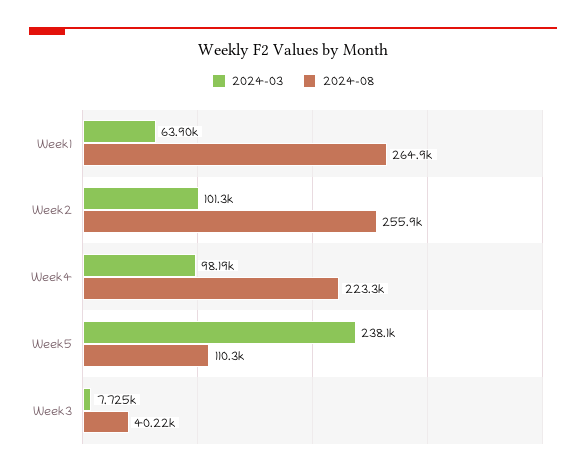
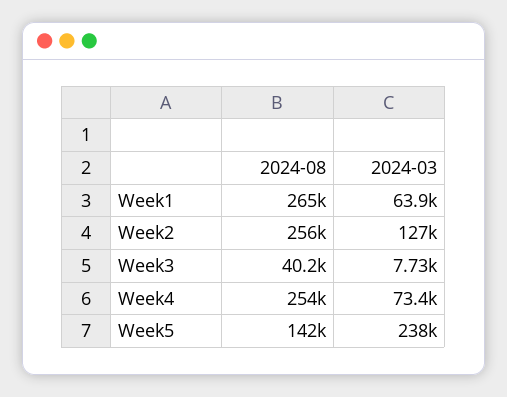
  {
    "2024-03": {
      "Week1": 63900,
-     "Week2": 101300,
+     "Week2": 127000,
-     "Week4": 98190,
+     "Week4": 73400,
      "Week5": 238100,
      "Week3": 7725
    },
    "2024-08": {
      "Week1": 264900,
      "Week2": 255900,
-     "Week4": 223300,
+     "Week4": 254000,
-     "Week5": 110300,
+     "Week5": 142000,
      "Week3": 40220
    }
  }

